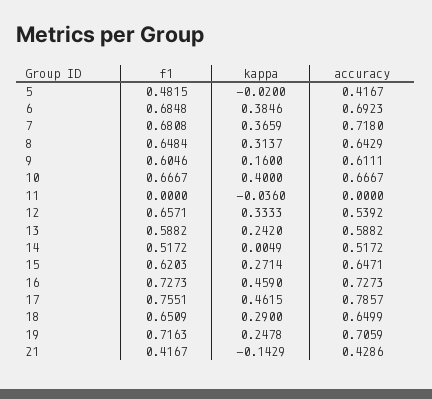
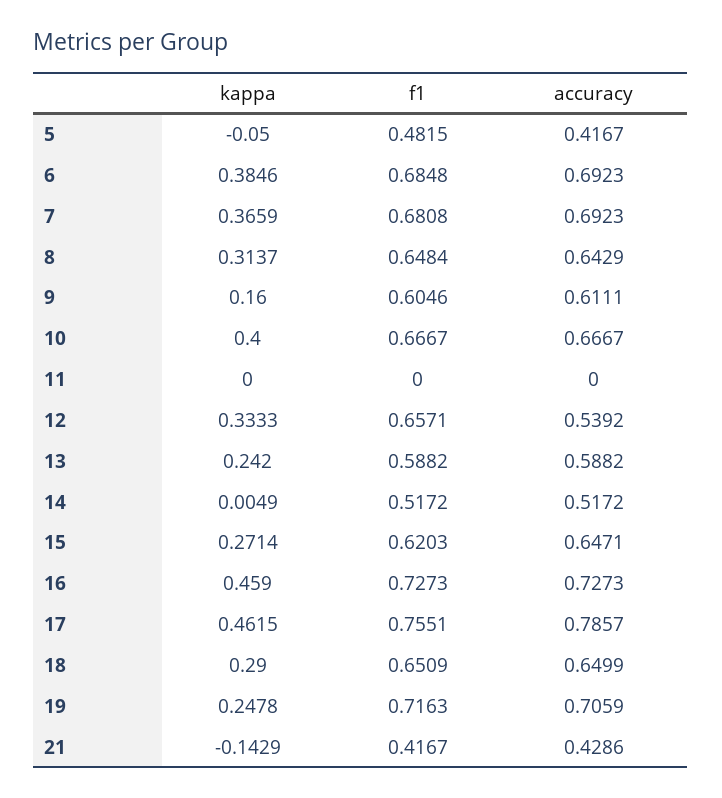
  {
    "f1": {
      "5": 0.4815,
      "6": 0.6848,
      "7": 0.6808,
      "8": 0.6484,
      "9": 0.6046,
      "10": 0.6667,
      "11": 0,
      "12": 0.6571,
      "13": 0.5882,
      "14": 0.5172,
      "15": 0.6203,
      "16": 0.7273,
      "17": 0.7551,
      "18": 0.6509,
      "19": 0.7163,
      "21": 0.4167
    },
    "kappa": {
-     "5": -0.02,
+     "5": -0.05,
      "6": 0.3846,
      "7": 0.3659,
      "8": 0.3137,
      "9": 0.16,
      "10": 0.4,
-     "11": -0.036,
+     "11": 0,
      "12": 0.3333,
      "13": 0.242,
      "14": 0.0049,
      "15": 0.2714,
      "16": 0.459,
      "17": 0.4615,
      "18": 0.29,
      "19": 0.2478,
      "21": -0.1429
    },
    "accuracy": {
      "5": 0.4167,
      "6": 0.6923,
-     "7": 0.718,
+     "7": 0.6923,
      "8": 0.6429,
      "9": 0.6111,
      "10": 0.6667,
      "11": 0,
      "12": 0.5392,
      "13": 0.5882,
      "14": 0.5172,
      "15": 0.6471,
      "16": 0.7273,
      "17": 0.7857,
      "18": 0.6499,
      "19": 0.7059,
      "21": 0.4286
    }
  }

